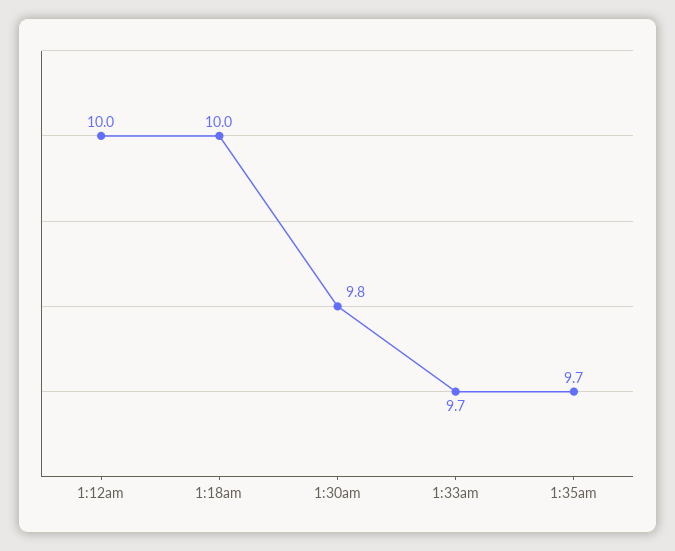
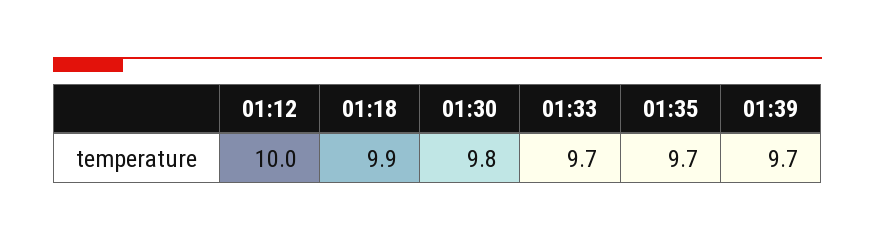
  {
    "1:12am": 10,
-   "1:18am": 10,
+   "1:18am": 9.9,
    "1:30am": 9.8,
    "1:33am": 9.7,
-   "1:35am": 9.7
+   "1:35am": 9.7,
+   "01:39": 9.7
  }

